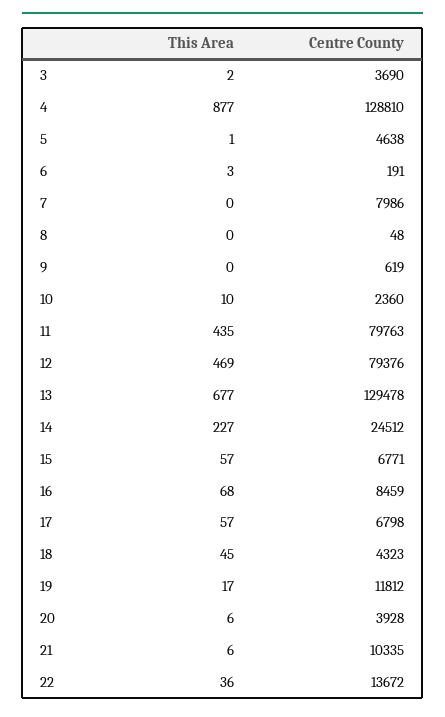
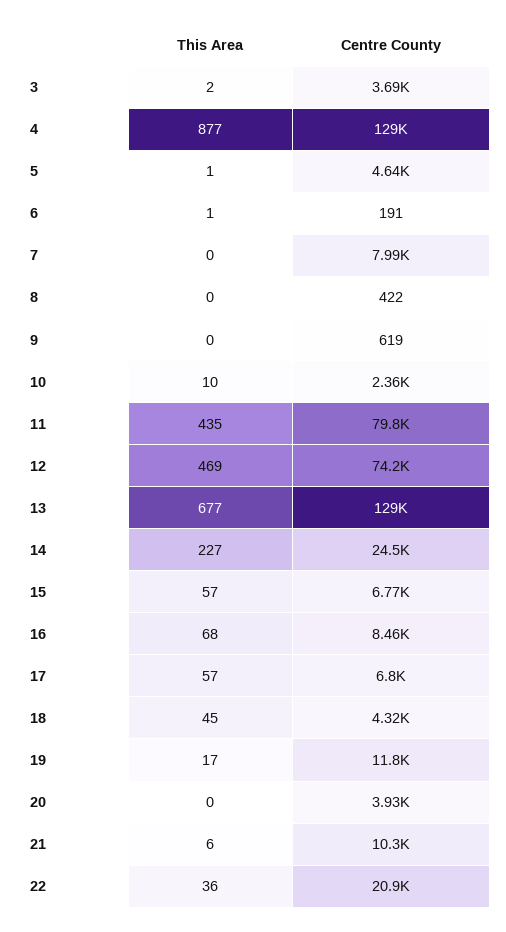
  {
    "This Area": {
      "3": 2,
      "4": 877,
      "5": 1,
-     "6": 3,
+     "6": 1,
      "7": 0,
      "8": 0,
      "9": 0,
      "10": 10,
      "11": 435,
      "12": 469,
      "13": 677,
      "14": 227,
      "15": 57,
      "16": 68,
      "17": 57,
      "18": 45,
      "19": 17,
-     "20": 6,
+     "20": 0,
      "21": 6,
      "22": 36
    },
    "Centre County": {
      "3": 3690,
      "4": 128810,
      "5": 4638,
      "6": 191,
      "7": 7986,
-     "8": 48,
+     "8": 422,
      "9": 619,
      "10": 2360,
      "11": 79763,
-     "12": 79376,
+     "12": 74200,
      "13": 129478,
      "14": 24512,
      "15": 6771,
      "16": 8459,
      "17": 6798,
      "18": 4323,
      "19": 11812,
      "20": 3928,
      "21": 10335,
-     "22": 13672
+     "22": 20900
    }
  }

